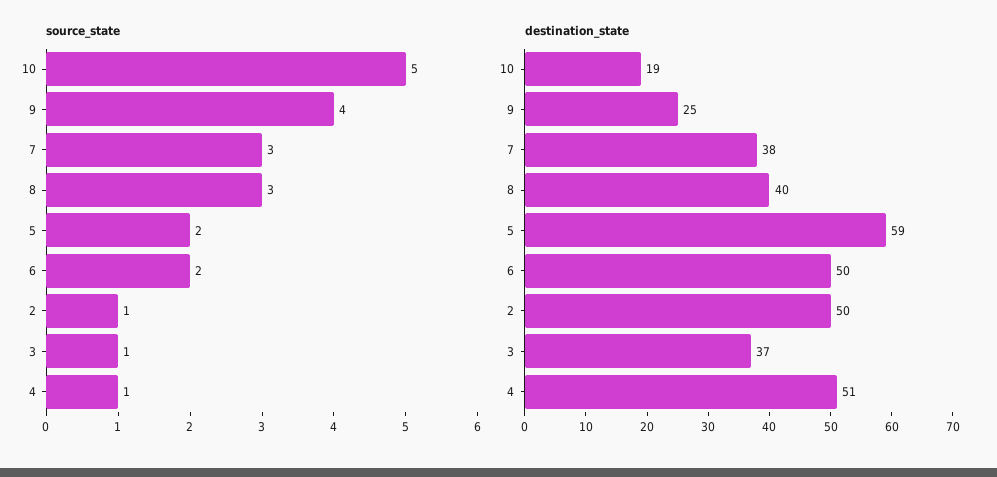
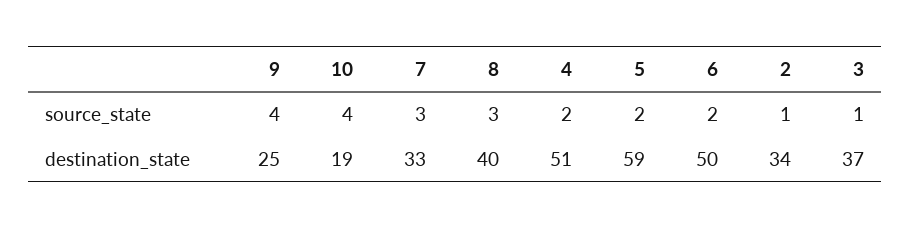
  {
    "source_state": {
-     "10": 5,
+     "10": 4,
      "9": 4,
      "7": 3,
      "8": 3,
      "5": 2,
      "6": 2,
      "2": 1,
      "3": 1,
-     "4": 1
+     "4": 2
    },
    "destination_state": {
      "10": 19,
      "9": 25,
-     "7": 38,
+     "7": 33,
      "8": 40,
      "5": 59,
      "6": 50,
-     "2": 50,
+     "2": 34,
      "3": 37,
      "4": 51
    }
  }

